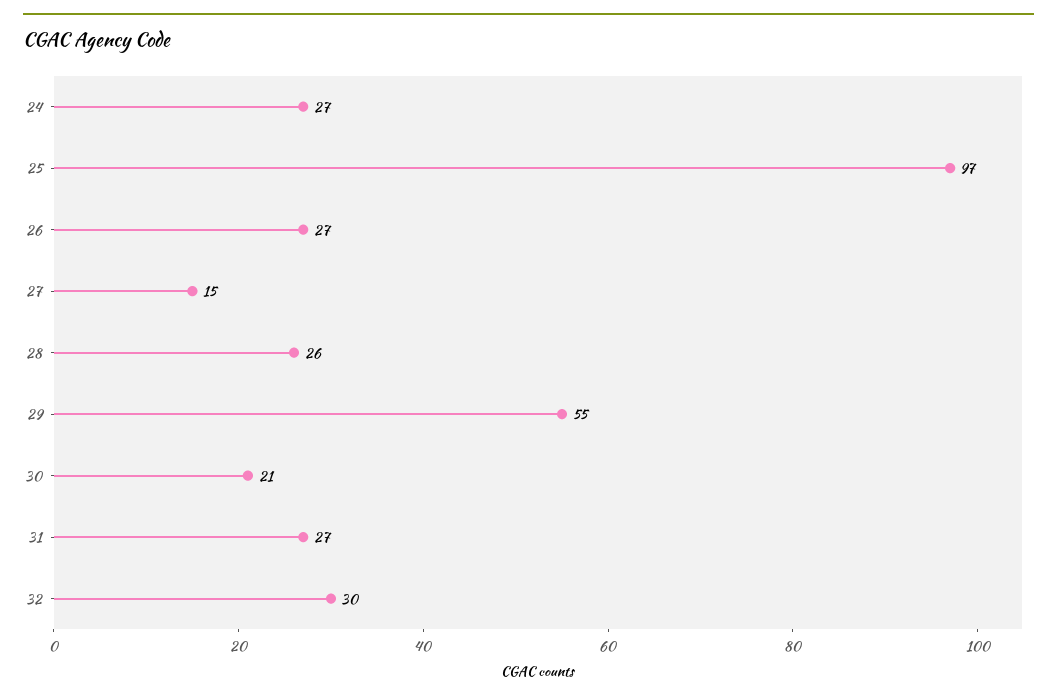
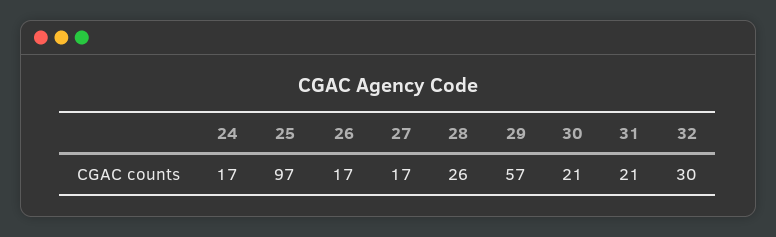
  {
-   "24": 27,
+   "24": 17,
    "25": 97,
-   "26": 27,
+   "26": 17,
-   "27": 15,
+   "27": 17,
    "28": 26,
-   "29": 55,
+   "29": 57,
    "30": 21,
-   "31": 27,
+   "31": 21,
    "32": 30
  }

